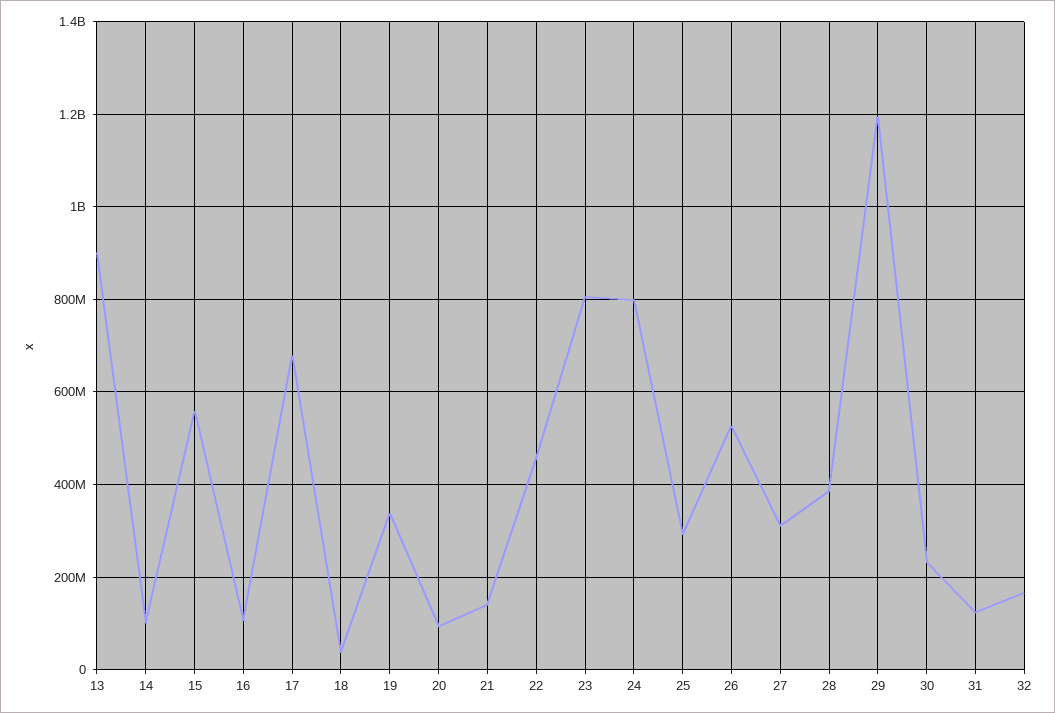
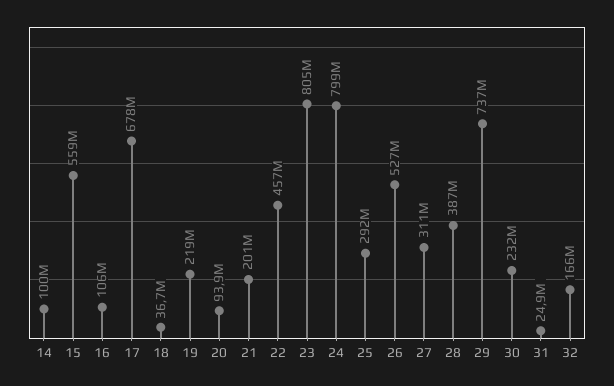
  {
-   "13": 900000000,
    "14": 100000000,
    "15": 559000000,
    "16": 106000000,
    "17": 678000000,
    "18": 36700000,
-   "19": 340000000,
+   "19": 219000000,
    "20": 93900000,
-   "21": 140000000,
+   "21": 201000000,
    "22": 457000000,
    "23": 805000000,
    "24": 799000000,
    "25": 292000000,
    "26": 527000000,
    "27": 311000000,
    "28": 387000000,
-   "29": 1200000000,
+   "29": 737000000,
    "30": 232000000,
-   "31": 120000000,
+   "31": 24900000,
    "32": 166000000
  }

